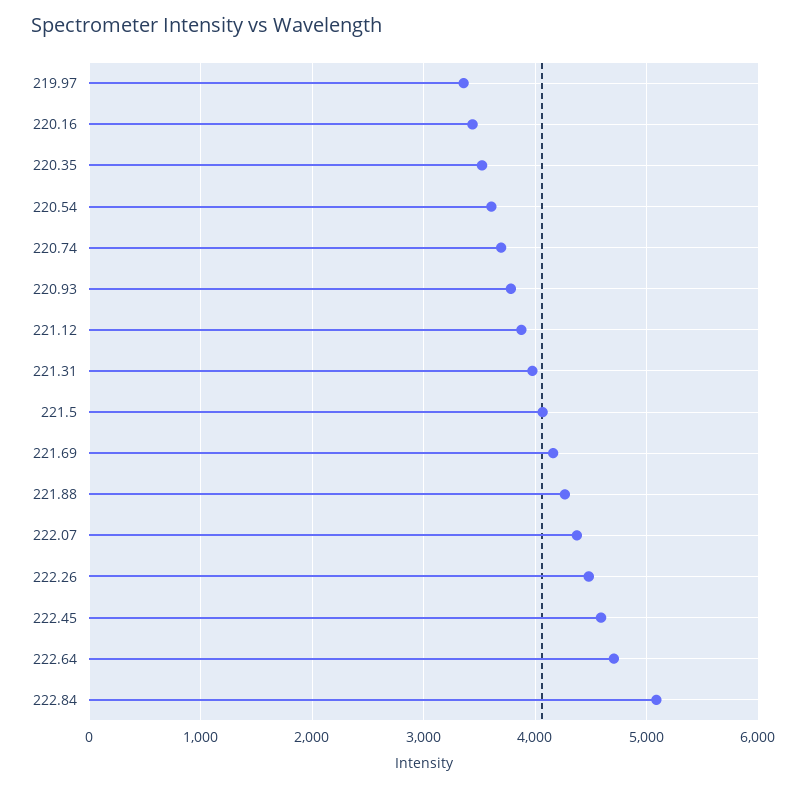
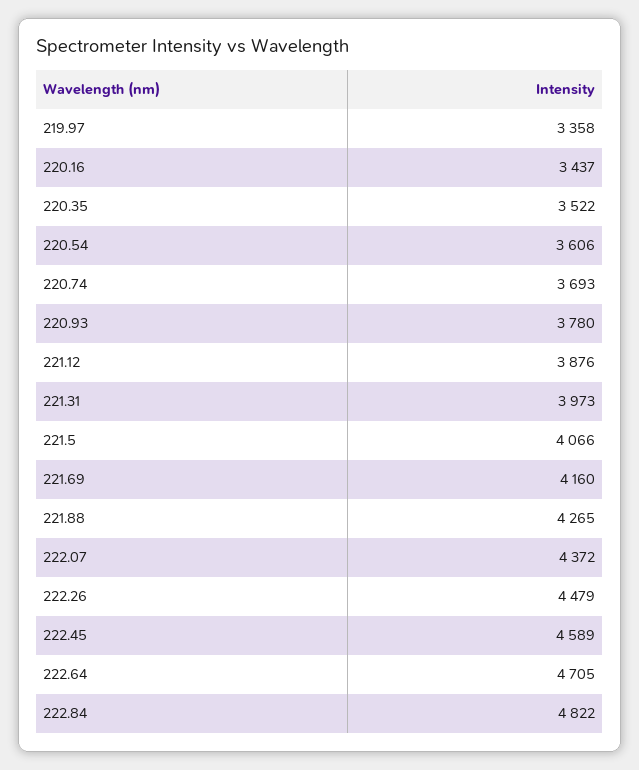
  {
    "219.97": 3358,
    "220.16": 3437,
    "220.35": 3522,
    "220.54": 3606,
    "220.74": 3693,
    "220.93": 3780,
    "221.12": 3876,
    "221.31": 3973,
    "221.5": 4066,
    "221.69": 4160,
    "221.88": 4265,
    "222.07": 4372,
    "222.26": 4479,
    "222.45": 4589,
    "222.64": 4705,
-   "222.84": 5100
+   "222.84": 4822
  }

